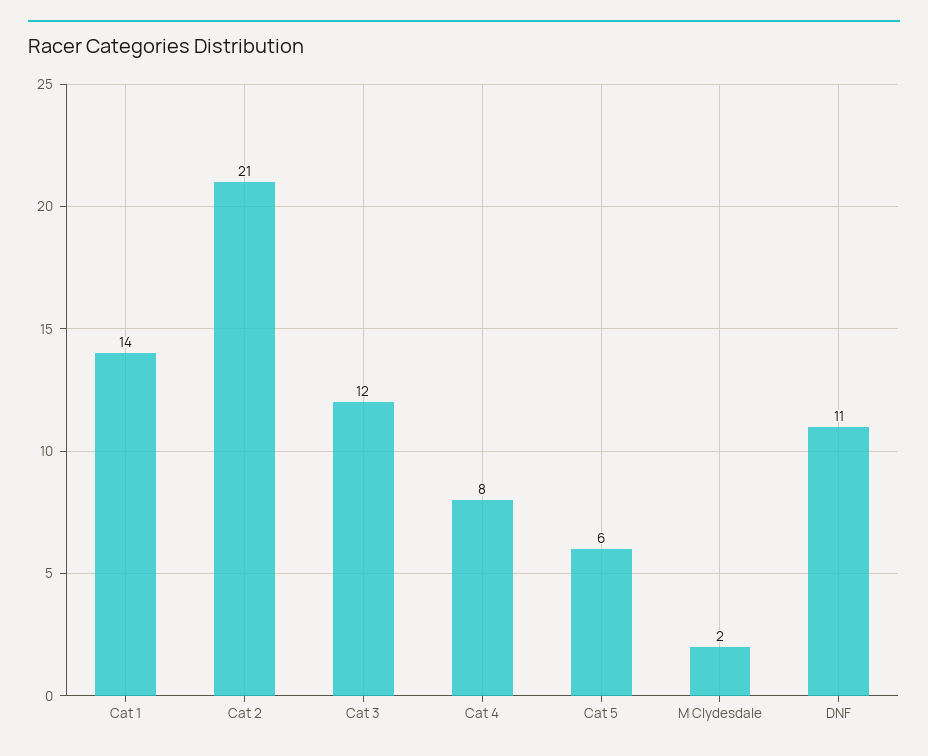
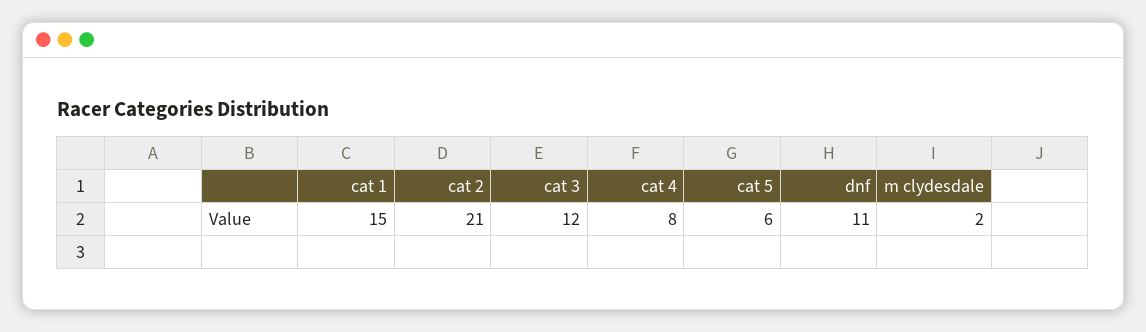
  {
-   "Cat 1": 14,
+   "Cat 1": 15,
    "Cat 2": 21,
    "Cat 3": 12,
    "Cat 4": 8,
    "Cat 5": 6,
    "M Clydesdale": 2,
    "DNF": 11
  }

